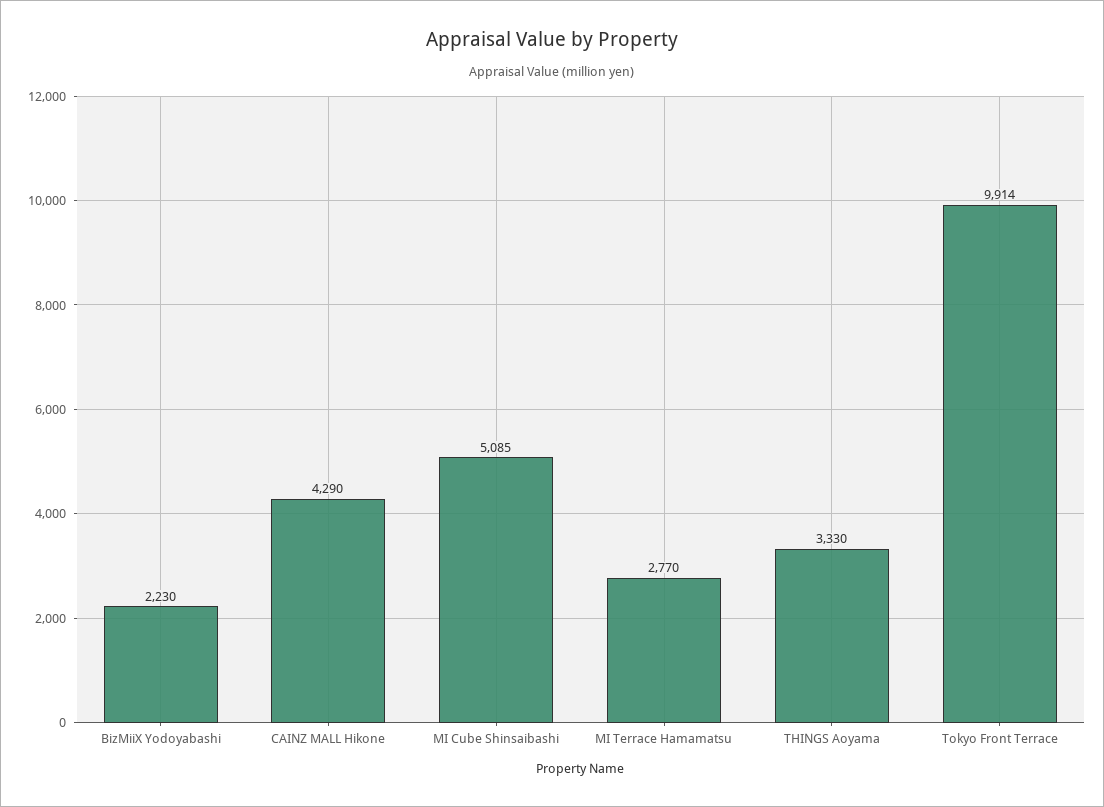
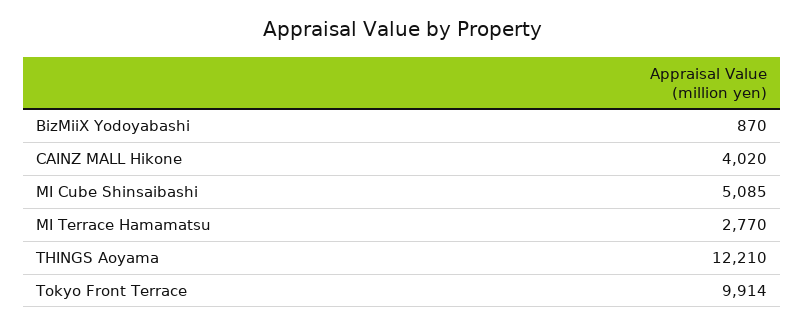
  {
-   "BizMiiX Yodoyabashi": 2230,
+   "BizMiiX Yodoyabashi": 870,
-   "CAINZ MALL Hikone": 4290,
+   "CAINZ MALL Hikone": 4020,
    "MI Cube Shinsaibashi": 5085,
    "MI Terrace Hamamatsu": 2770,
-   "THINGS Aoyama": 3330,
+   "THINGS Aoyama": 12210,
    "Tokyo Front Terrace": 9914
  }

